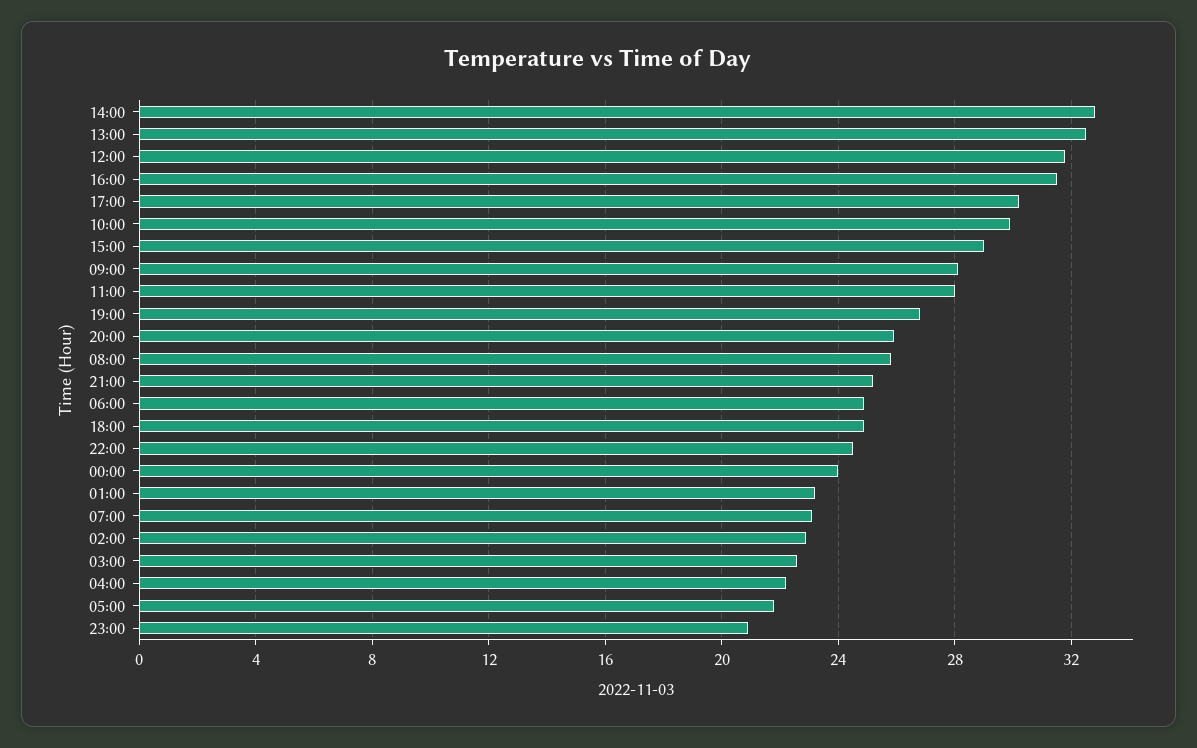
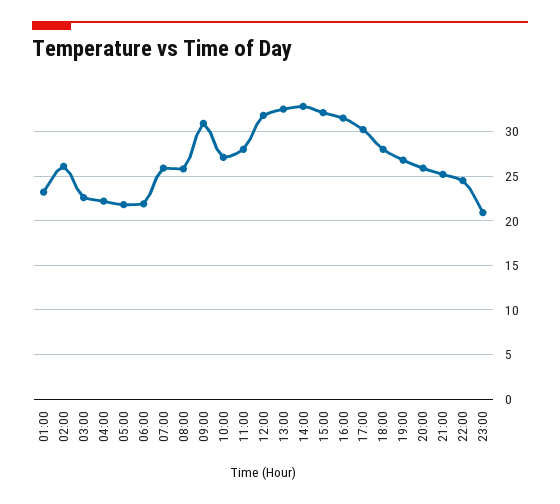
  {
    "14:00": 33,
    "13:00": 32.5,
    "12:00": 32,
    "16:00": 31.5,
    "17:00": 30,
-   "10:00": 30,
+   "10:00": 27,
-   "15:00": 29,
+   "15:00": 32,
-   "09:00": 28,
+   "09:00": 31,
    "11:00": 28,
    "19:00": 27,
    "20:00": 26,
    "08:00": 26,
    "21:00": 25,
-   "06:00": 25,
+   "06:00": 22,
-   "18:00": 25,
+   "18:00": 28,
    "22:00": 24.5,
-   "00:00": 24,
    "01:00": 23,
-   "07:00": 23,
+   "07:00": 26,
-   "02:00": 23,
+   "02:00": 26,
    "03:00": 22.5,
    "04:00": 22,
    "05:00": 22,
    "23:00": 21
  }

